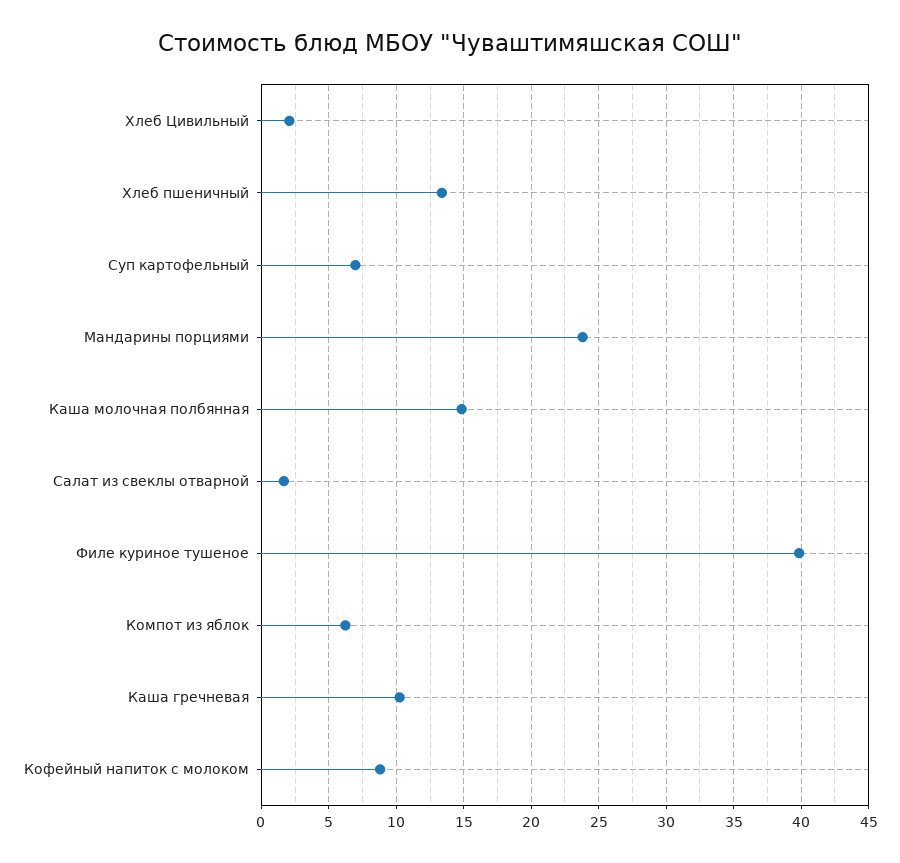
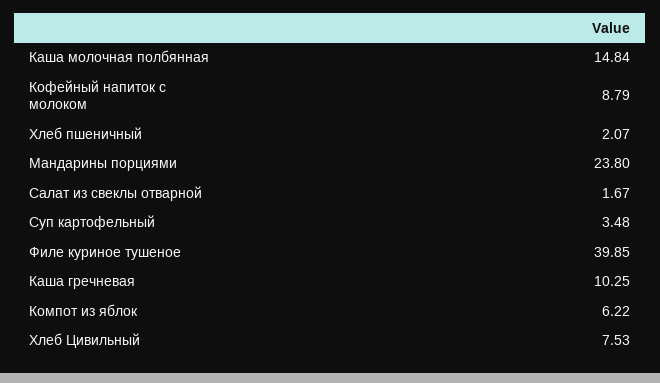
  {
-   "Хлеб Цивильный": 2,
+   "Хлеб Цивильный": 7.53,
-   "Хлеб пшеничный": 13.5,
+   "Хлеб пшеничный": 2.07,
-   "Суп картофельный": 7,
+   "Суп картофельный": 3.48,
    "Мандарины порциями": 23.8,
    "Каша молочная полбянная": 14.84,
    "Салат из свеклы отварной": 1.67,
    "Филе куриное тушеное": 39.85,
    "Компот из яблок": 6.22,
    "Каша гречневая": 10.25,
    "Кофейный напиток с молоком": 8.79
  }

